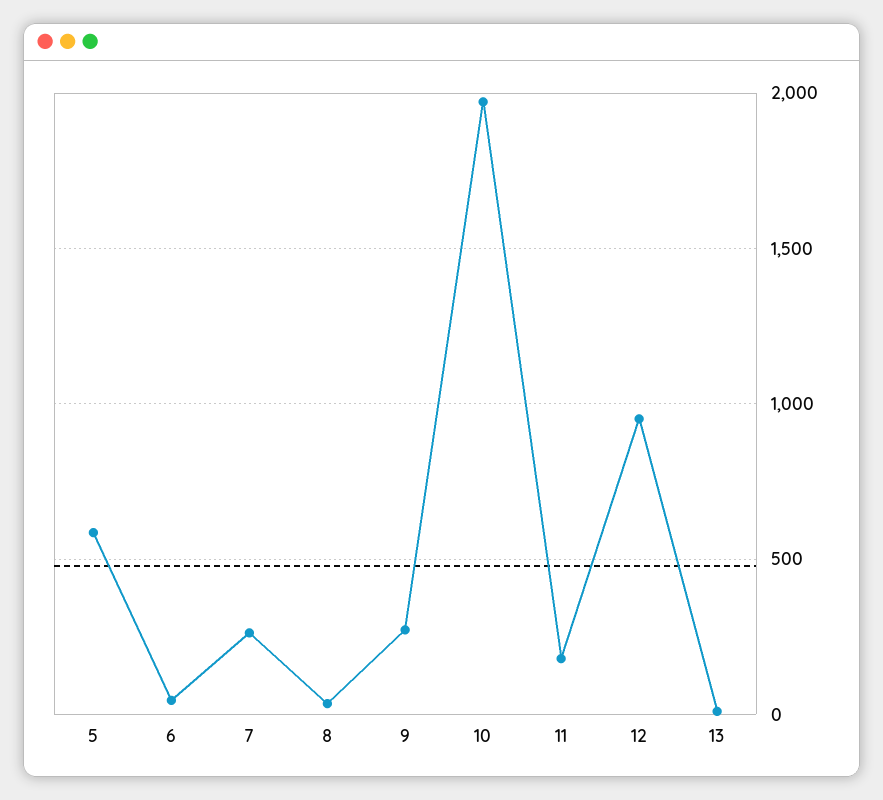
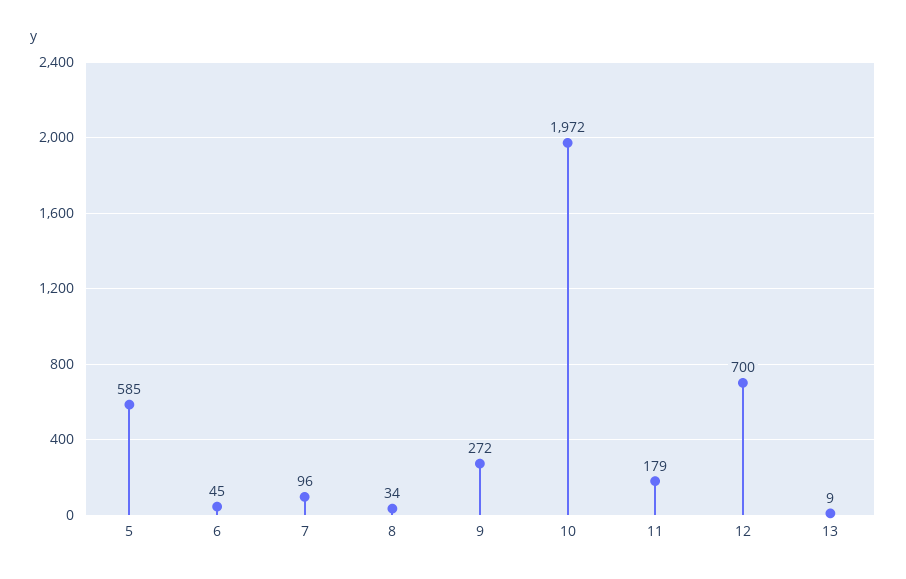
  {
    "5": 585,
    "6": 45,
-   "7": 250,
+   "7": 96,
    "8": 34,
    "9": 272,
    "10": 1972,
    "11": 179,
-   "12": 950,
+   "12": 700,
    "13": 9
  }

